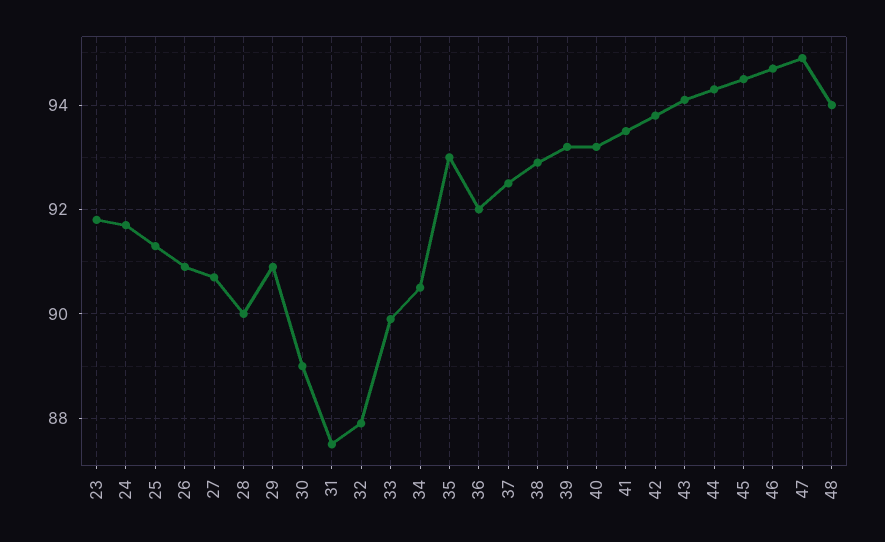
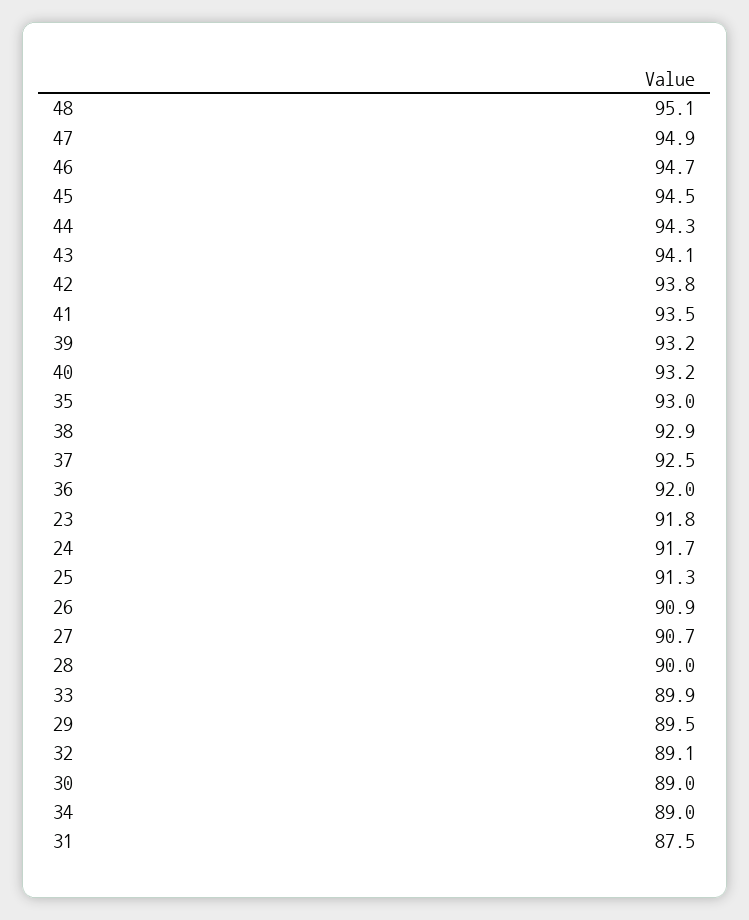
  {
    "23": 91.8,
    "24": 91.7,
    "25": 91.3,
    "26": 90.9,
    "27": 90.7,
    "28": 90,
-   "29": 91,
+   "29": 89.5,
    "30": 89,
    "31": 87.5,
-   "32": 88,
+   "32": 89.1,
    "33": 89.9,
-   "34": 90.5,
+   "34": 89,
    "35": 93,
    "36": 92,
    "37": 92.5,
    "38": 92.9,
    "39": 93.2,
    "40": 93.2,
    "41": 93.5,
    "42": 93.8,
    "43": 94.1,
    "44": 94.3,
    "45": 94.5,
    "46": 94.7,
    "47": 94.9,
-   "48": 94
+   "48": 95.1
  }

